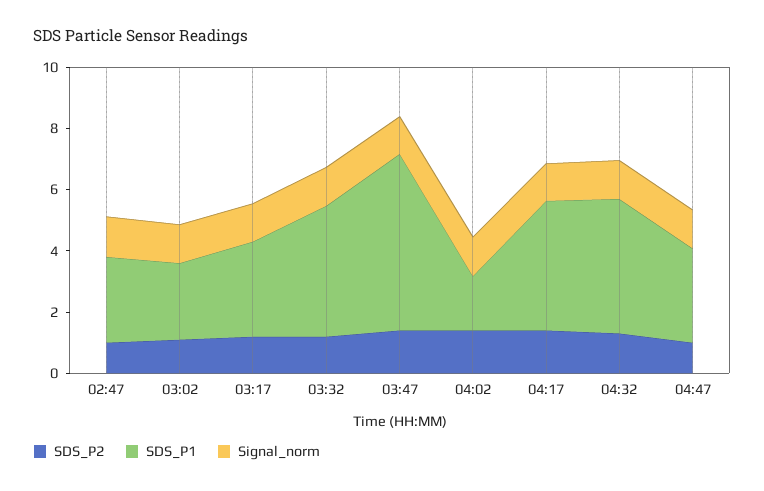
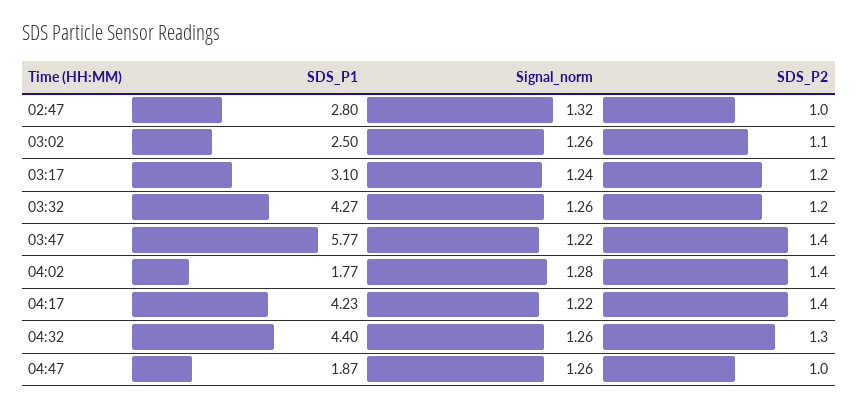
  {
    "SDS_P2": {
      "02:47": 1,
      "03:02": 1.1,
      "03:17": 1.2,
      "03:32": 1.2,
      "03:47": 1.4,
      "04:02": 1.4,
      "04:17": 1.4,
      "04:32": 1.3,
      "04:47": 1
    },
    "SDS_P1": {
      "02:47": 2.8,
      "03:02": 2.5,
      "03:17": 3.1,
      "03:32": 4.27,
      "03:47": 5.77,
      "04:02": 1.77,
      "04:17": 4.23,
      "04:32": 4.4,
-     "04:47": 3
+     "04:47": 1.87
    },
    "Signal_norm": {
      "02:47": 1.32,
      "03:02": 1.26,
      "03:17": 1.24,
      "03:32": 1.26,
      "03:47": 1.22,
      "04:02": 1.28,
      "04:17": 1.22,
      "04:32": 1.26,
      "04:47": 1.26
    }
  }

